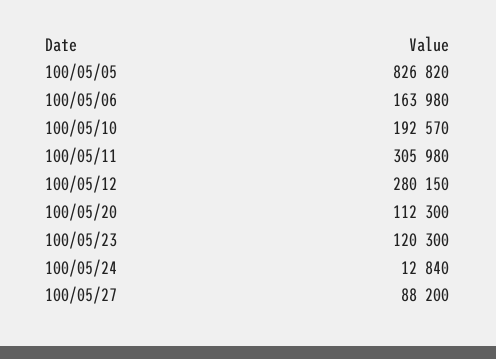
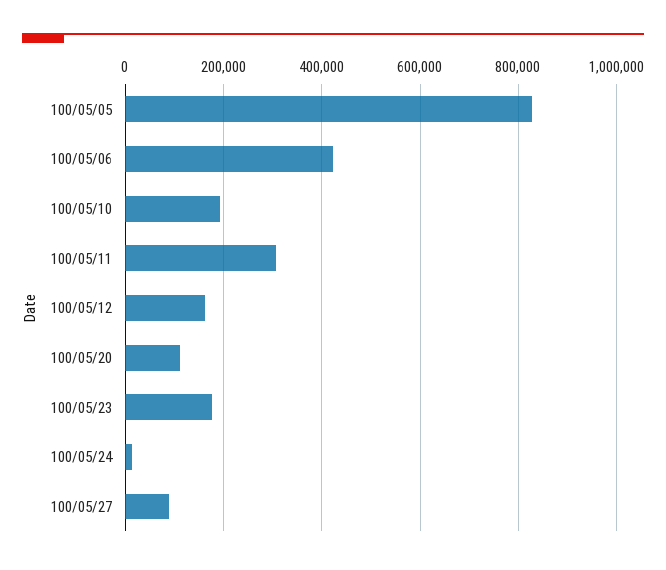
  {
    "100/05/05": 826820,
-   "100/05/06": 163980,
+   "100/05/06": 420000,
    "100/05/10": 192570,
    "100/05/11": 305980,
-   "100/05/12": 280150,
+   "100/05/12": 160000,
    "100/05/20": 112300,
-   "100/05/23": 120300,
+   "100/05/23": 180000,
    "100/05/24": 12840,
    "100/05/27": 88200
  }

